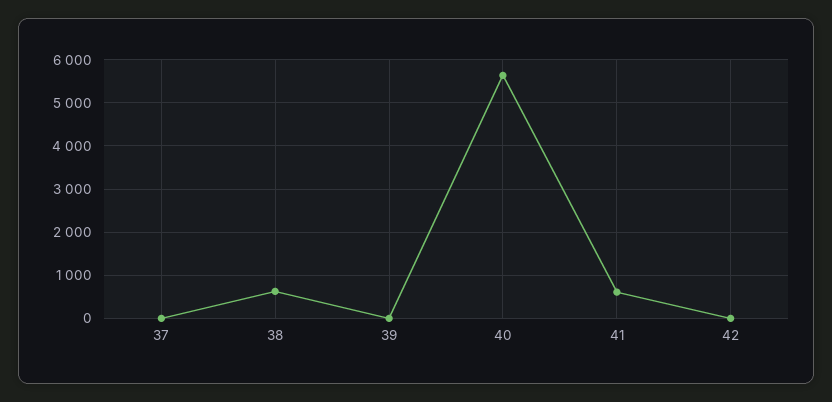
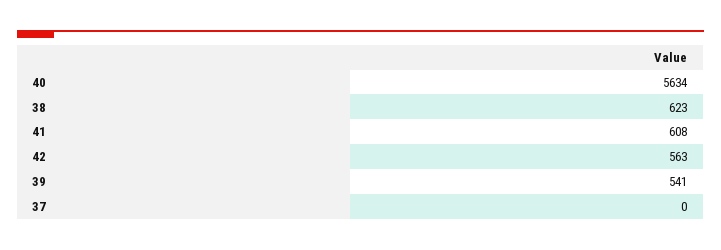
  {
    "37": 0,
    "38": 623,
-   "39": 0,
+   "39": 541,
    "40": 5634,
    "41": 608,
-   "42": 0
+   "42": 563
  }

